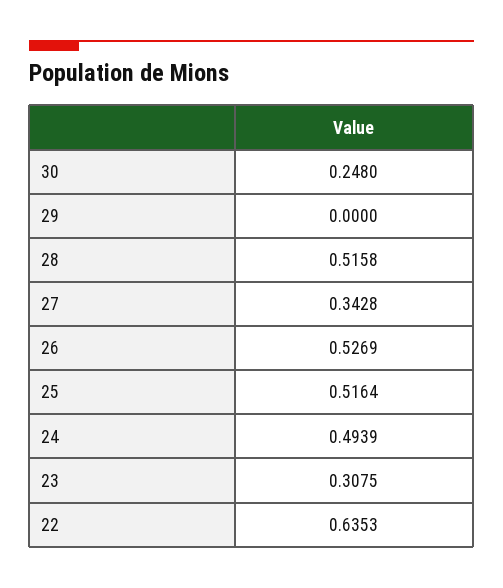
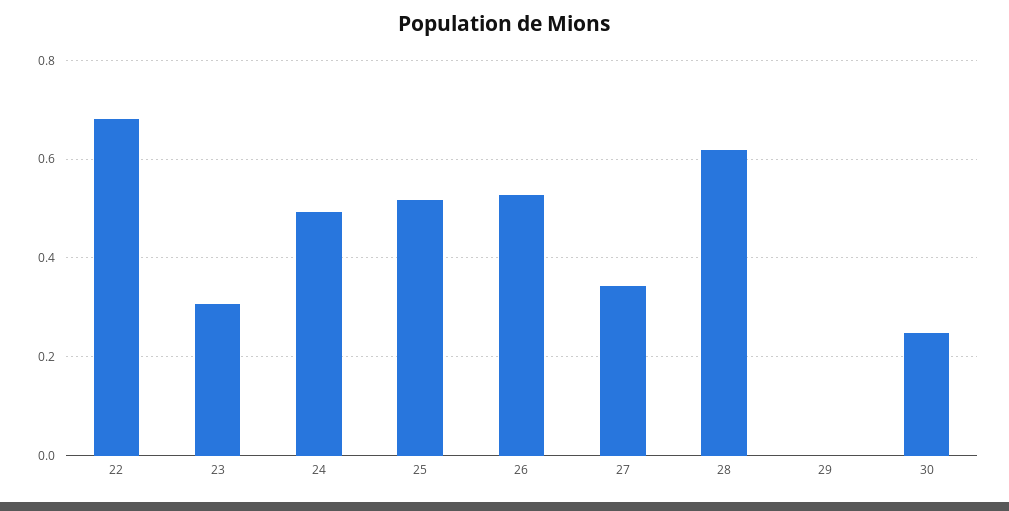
  {
    "30": 0.248,
    "29": 0,
-   "28": 0.5158,
+   "28": 0.62,
    "27": 0.3428,
    "26": 0.5269,
    "25": 0.5164,
    "24": 0.4939,
    "23": 0.3075,
-   "22": 0.6353
+   "22": 0.68
  }

